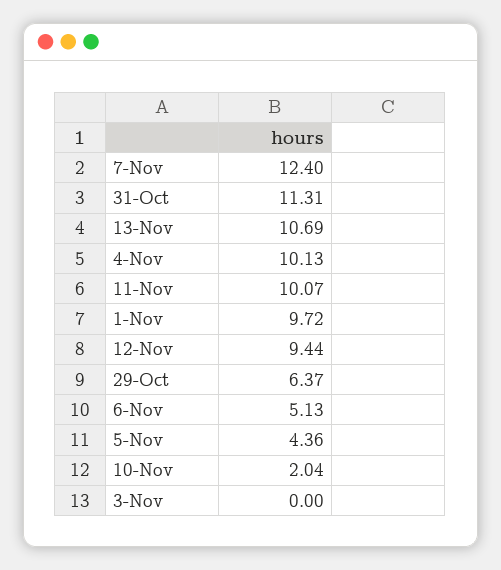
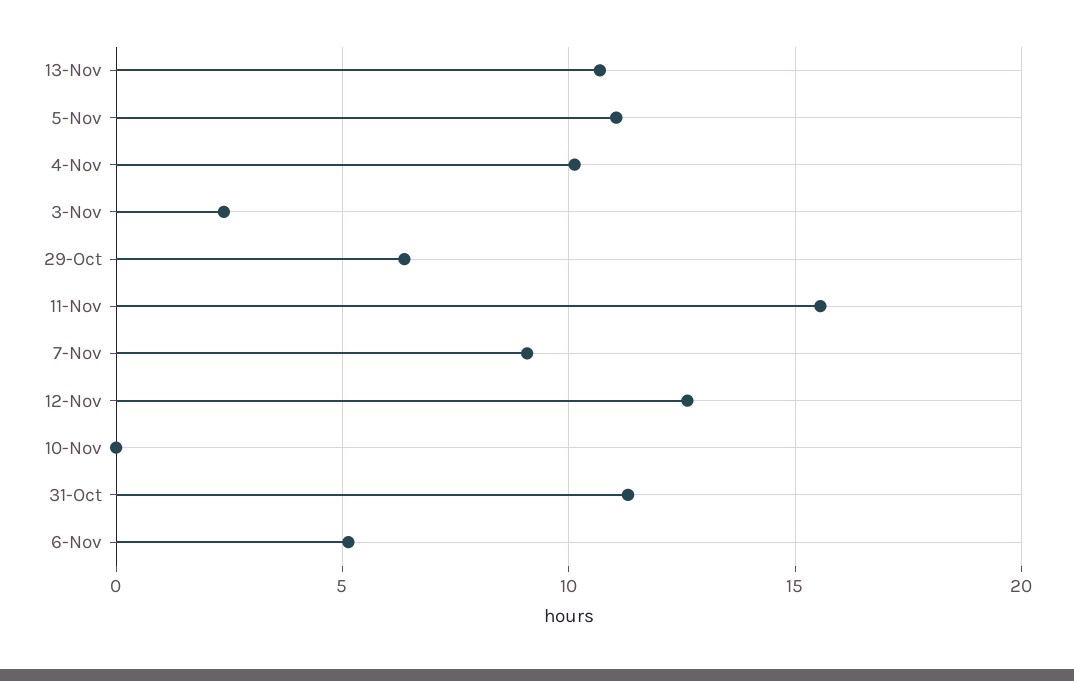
  {
-   "7-Nov": 12.4,
+   "7-Nov": 9,
    "31-Oct": 11.31,
    "13-Nov": 10.69,
    "4-Nov": 10.13,
-   "11-Nov": 10.07,
+   "11-Nov": 15.5,
-   "1-Nov": 9.72,
-   "12-Nov": 9.44,
+   "12-Nov": 12.5,
    "29-Oct": 6.37,
    "6-Nov": 5.13,
-   "5-Nov": 4.36,
+   "5-Nov": 11,
-   "10-Nov": 2.04,
+   "10-Nov": 0,
-   "3-Nov": 0
+   "3-Nov": 2.5
  }

